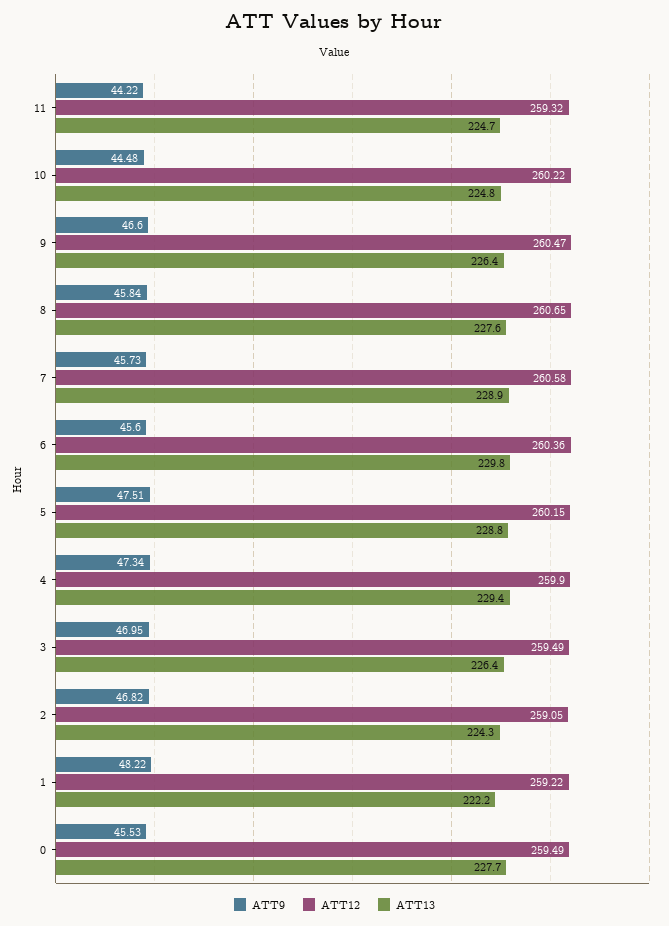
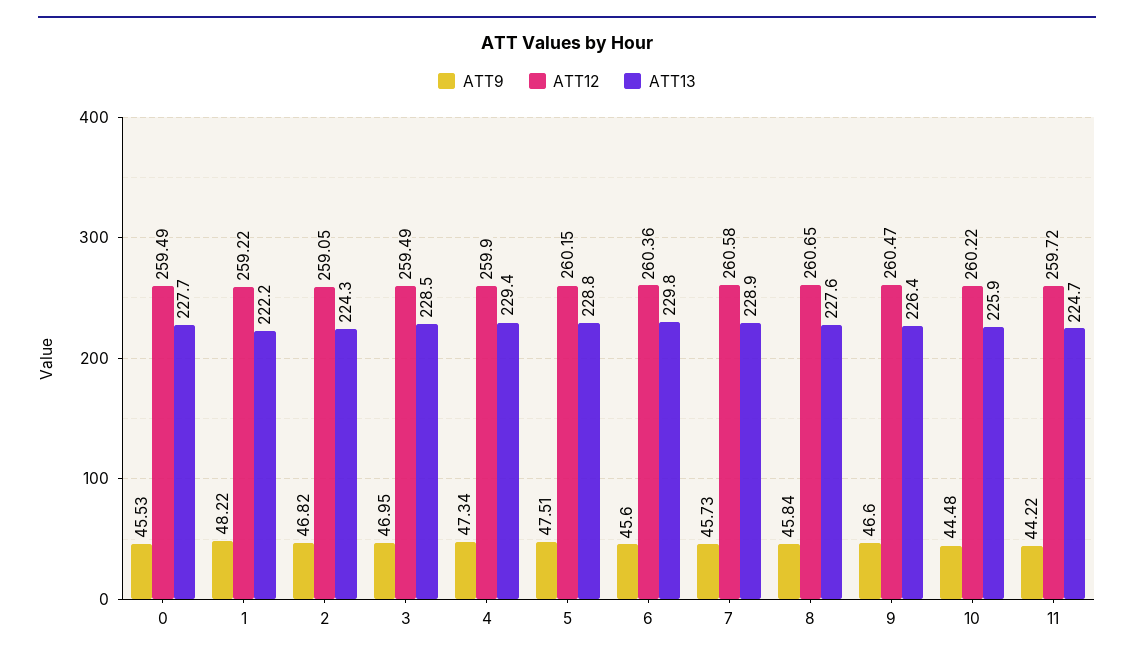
  {
    "ATT9": {
      "11": 44.22,
      "10": 44.48,
      "9": 46.6,
      "8": 45.84,
      "7": 45.73,
      "6": 45.6,
      "5": 47.51,
      "4": 47.34,
      "3": 46.95,
      "2": 46.82,
      "1": 48.22,
      "0": 45.53
    },
    "ATT12": {
-     "11": 259.32,
+     "11": 259.72,
      "10": 260.22,
      "9": 260.47,
      "8": 260.65,
      "7": 260.58,
      "6": 260.36,
      "5": 260.15,
      "4": 259.9,
      "3": 259.49,
      "2": 259.05,
      "1": 259.22,
      "0": 259.49
    },
    "ATT13": {
      "11": 224.7,
-     "10": 224.8,
+     "10": 225.9,
      "9": 226.4,
      "8": 227.6,
      "7": 228.9,
      "6": 229.8,
      "5": 228.8,
      "4": 229.4,
-     "3": 226.4,
+     "3": 228.5,
      "2": 224.3,
      "1": 222.2,
      "0": 227.7
    }
  }

